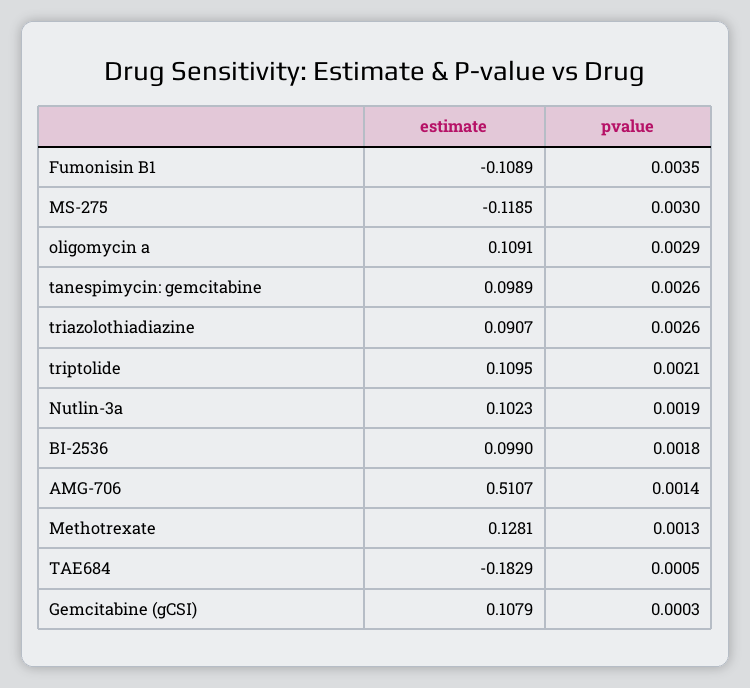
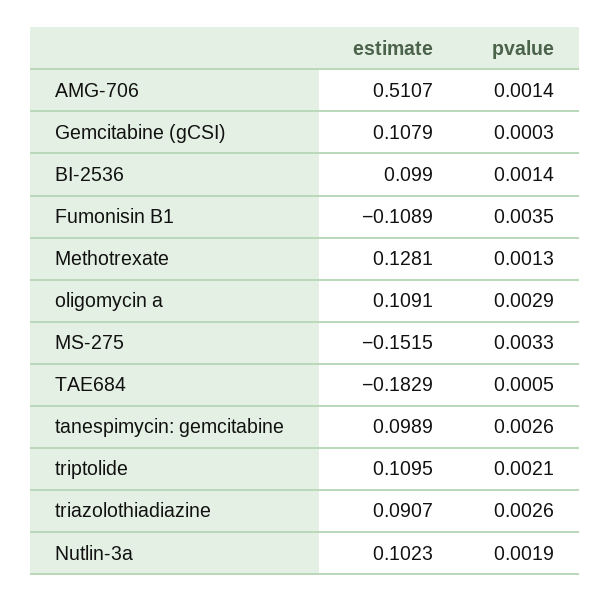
  {
    "estimate": {
      "Fumonisin B1": -0.1089,
-     "MS-275": -0.1185,
+     "MS-275": -0.1515,
      "oligomycin a": 0.1091,
      "tanespimycin: gemcitabine": 0.0989,
      "triazolothiadiazine": 0.0907,
      "triptolide": 0.1095,
      "Nutlin-3a": 0.1023,
      "BI-2536": 0.099,
      "AMG-706": 0.5107,
      "Methotrexate": 0.1281,
      "TAE684": -0.1829,
      "Gemcitabine (gCSI)": 0.1079
    },
    "pvalue": {
      "Fumonisin B1": 0.0035,
-     "MS-275": 0.003,
+     "MS-275": 0.0033,
      "oligomycin a": 0.0029,
      "tanespimycin: gemcitabine": 0.0026,
      "triazolothiadiazine": 0.0026,
      "triptolide": 0.0021,
      "Nutlin-3a": 0.0019,
-     "BI-2536": 0.0018,
+     "BI-2536": 0.0014,
      "AMG-706": 0.0014,
      "Methotrexate": 0.0013,
      "TAE684": 0.0005,
      "Gemcitabine (gCSI)": 0.0003
    }
  }

